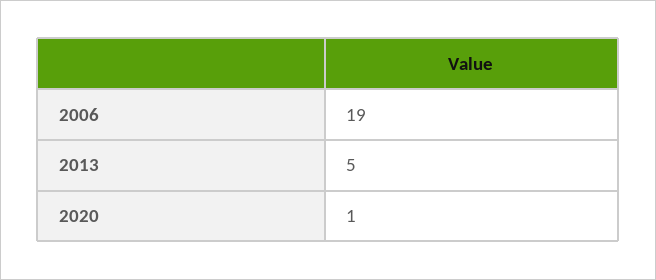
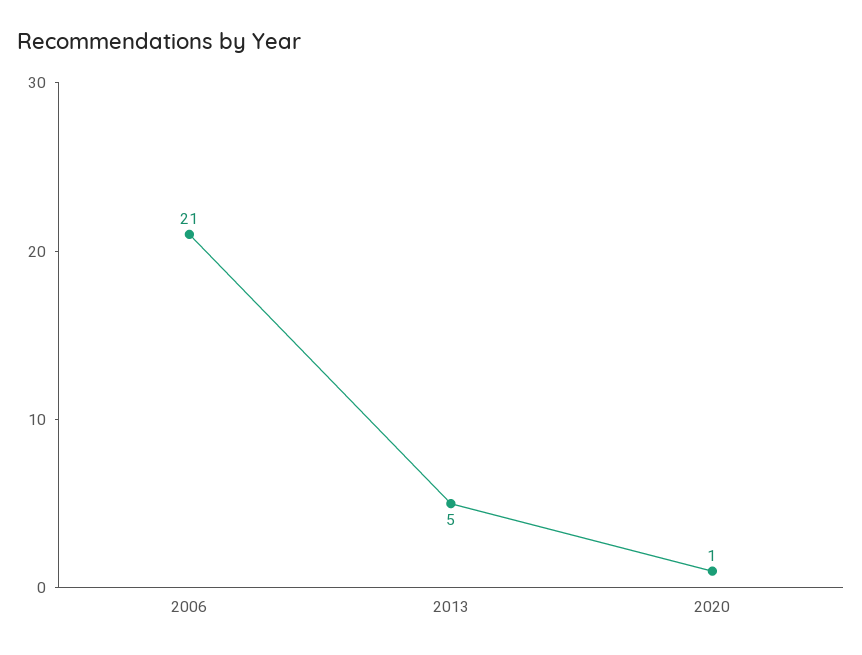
  {
-   "2006": 19,
+   "2006": 21,
    "2013": 5,
    "2020": 1
  }

